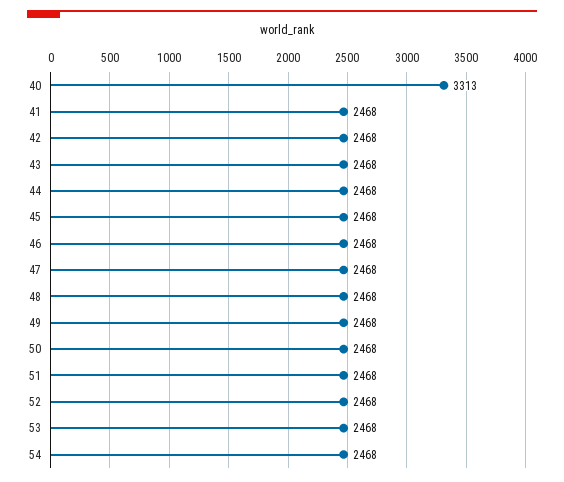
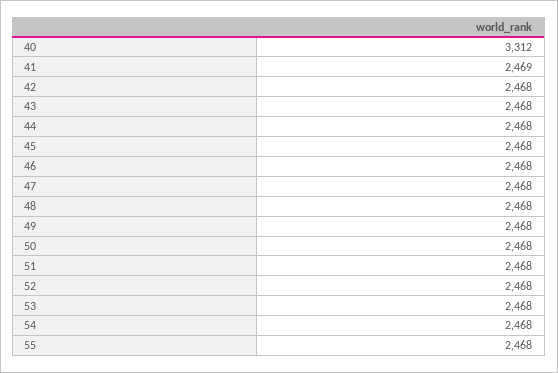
  {
-   "40": 3313,
+   "40": 3312,
-   "41": 2468,
+   "41": 2469,
    "42": 2468,
    "43": 2468,
    "44": 2468,
    "45": 2468,
    "46": 2468,
    "47": 2468,
    "48": 2468,
    "49": 2468,
    "50": 2468,
    "51": 2468,
    "52": 2468,
    "53": 2468,
-   "54": 2468
+   "54": 2468,
+   "55": 2468
  }

